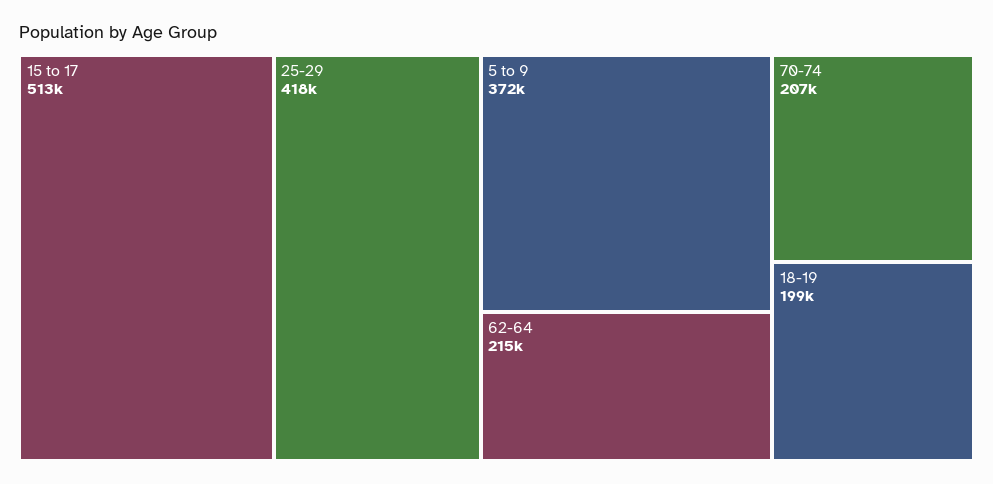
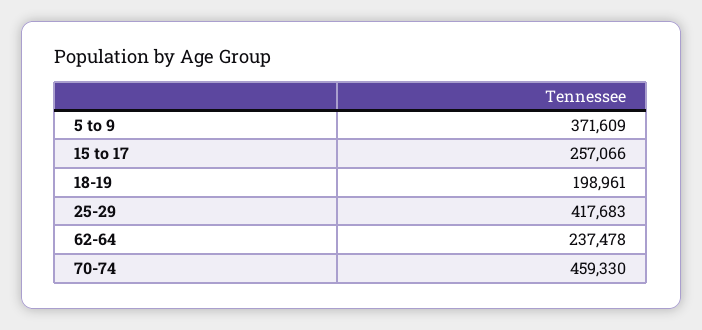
  {
-   "15 to 17": 513000,
+   "15 to 17": 257066,
    "25-29": 417683,
    "5 to 9": 371609,
-   "62-64": 215000,
+   "62-64": 237478,
-   "70-74": 207000,
+   "70-74": 459330,
    "18-19": 198961
  }

